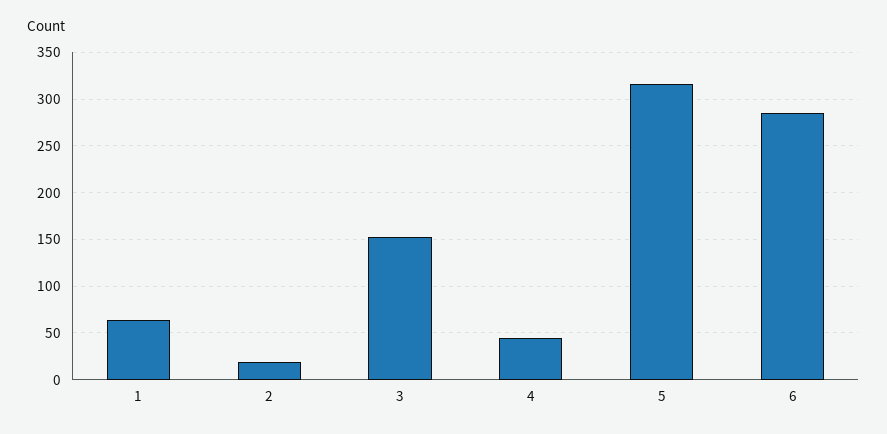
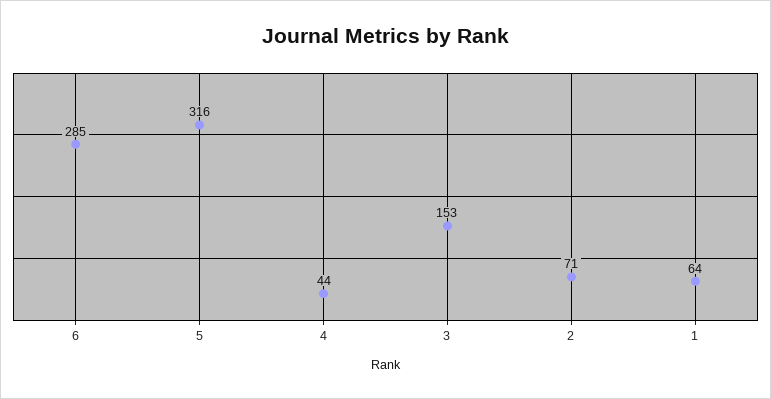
  {
    "1": 64,
-   "2": 20,
+   "2": 71,
    "3": 153,
    "4": 44,
    "5": 316,
    "6": 285
  }

